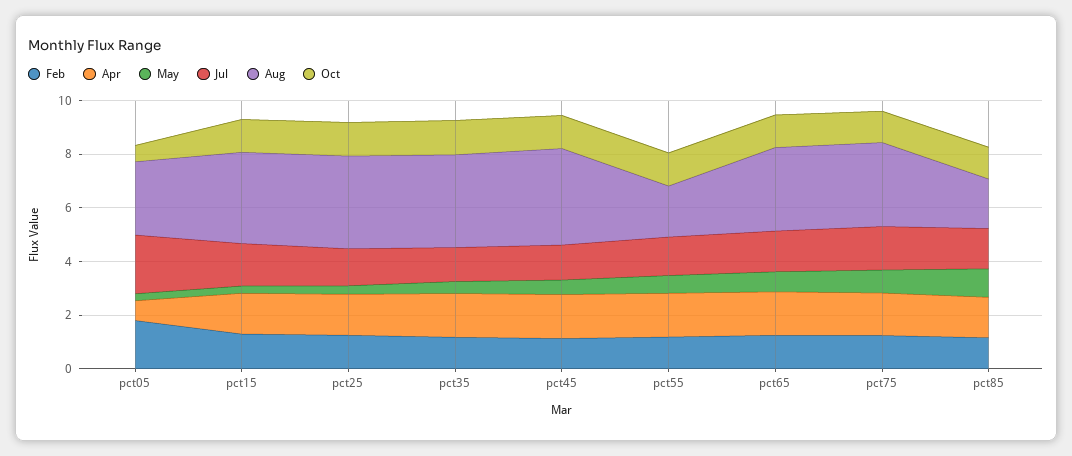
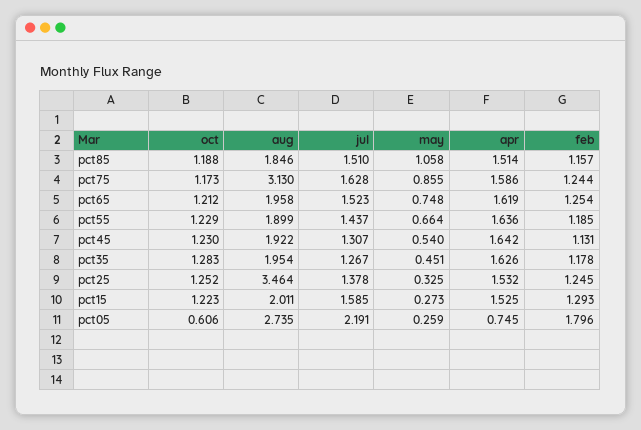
  {
    "Feb": {
      "pct05": 1.796,
      "pct15": 1.293,
      "pct25": 1.245,
      "pct35": 1.178,
      "pct45": 1.131,
      "pct55": 1.185,
      "pct65": 1.254,
      "pct75": 1.244,
      "pct85": 1.157
    },
    "Apr": {
      "pct05": 0.745,
      "pct15": 1.525,
      "pct25": 1.532,
      "pct35": 1.626,
      "pct45": 1.642,
      "pct55": 1.636,
      "pct65": 1.619,
      "pct75": 1.586,
      "pct85": 1.514
    },
    "May": {
      "pct05": 0.259,
      "pct15": 0.273,
      "pct25": 0.325,
      "pct35": 0.451,
      "pct45": 0.54,
      "pct55": 0.664,
      "pct65": 0.748,
      "pct75": 0.855,
      "pct85": 1.058
    },
    "Jul": {
      "pct05": 2.191,
      "pct15": 1.585,
      "pct25": 1.378,
      "pct35": 1.267,
      "pct45": 1.307,
      "pct55": 1.437,
      "pct65": 1.523,
      "pct75": 1.628,
      "pct85": 1.51
    },
    "Aug": {
      "pct05": 2.735,
-     "pct15": 3.5,
+     "pct15": 2.011,
      "pct25": 3.464,
-     "pct35": 3.5,
+     "pct35": 1.954,
-     "pct45": 3.5,
+     "pct45": 1.922,
      "pct55": 1.899,
-     "pct65": 3,
+     "pct65": 1.958,
      "pct75": 3.13,
      "pct85": 1.846
    },
    "Oct": {
      "pct05": 0.606,
      "pct15": 1.223,
      "pct25": 1.252,
      "pct35": 1.283,
      "pct45": 1.23,
      "pct55": 1.229,
      "pct65": 1.212,
      "pct75": 1.173,
      "pct85": 1.188
    }
  }

